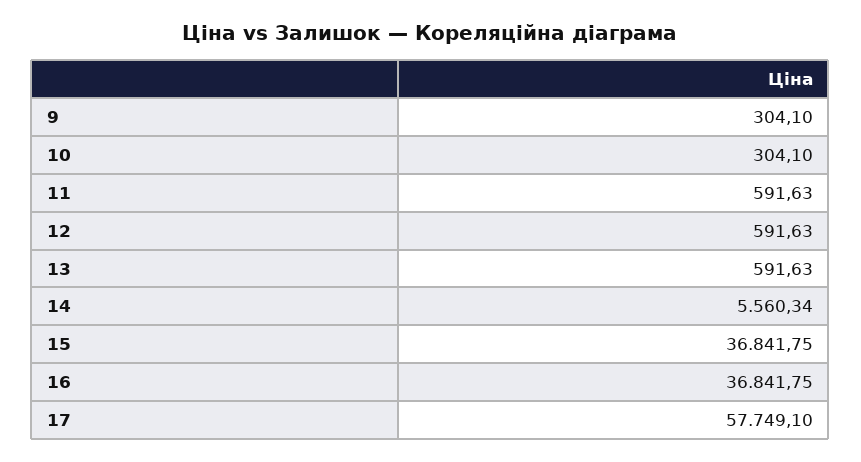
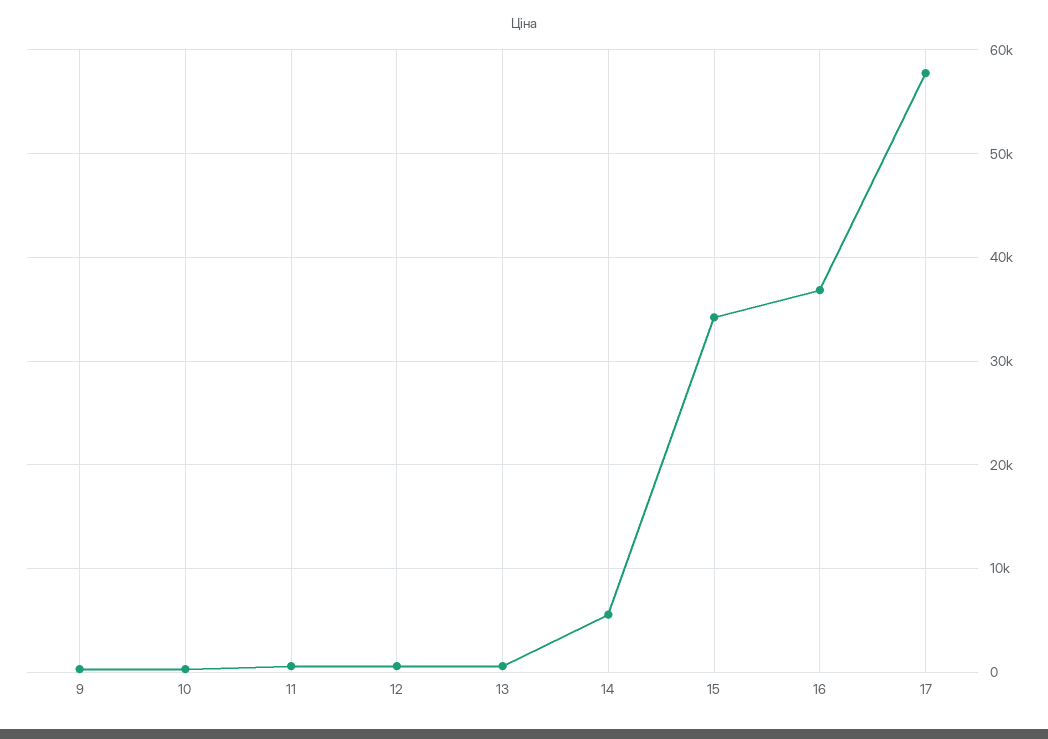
  {
    "9": 304.1,
    "10": 304.1,
    "11": 591.63,
    "12": 591.63,
    "13": 591.63,
    "14": 5560.34,
-   "15": 36841.75,
+   "15": 34000,
    "16": 36841.75,
    "17": 57749.1
  }

